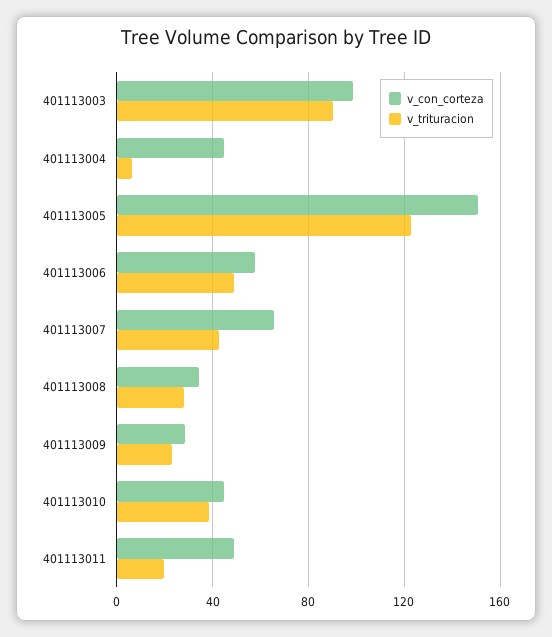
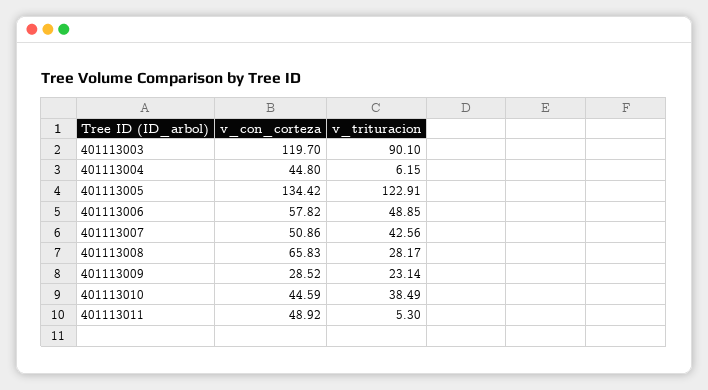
  {
    "v_con_corteza": {
-     "401113003": 100,
+     "401113003": 119.7,
      "401113004": 44.8,
-     "401113005": 150,
+     "401113005": 134.42,
      "401113006": 57.82,
-     "401113007": 65,
+     "401113007": 50.86,
-     "401113008": 35,
+     "401113008": 65.83,
      "401113009": 28.52,
      "401113010": 44.59,
      "401113011": 48.92
    },
    "v_trituracion": {
      "401113003": 90.1,
      "401113004": 6.15,
      "401113005": 122.91,
      "401113006": 48.85,
      "401113007": 42.56,
      "401113008": 28.17,
      "401113009": 23.14,
      "401113010": 38.49,
-     "401113011": 20
+     "401113011": 5.3
    }
  }

